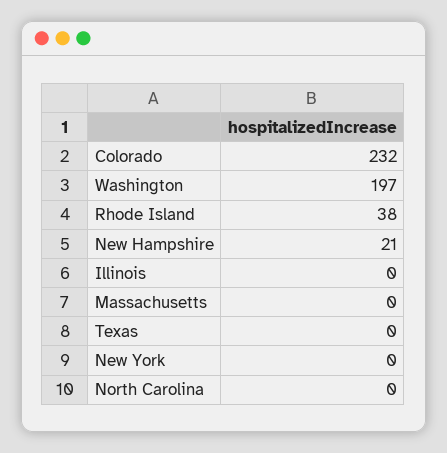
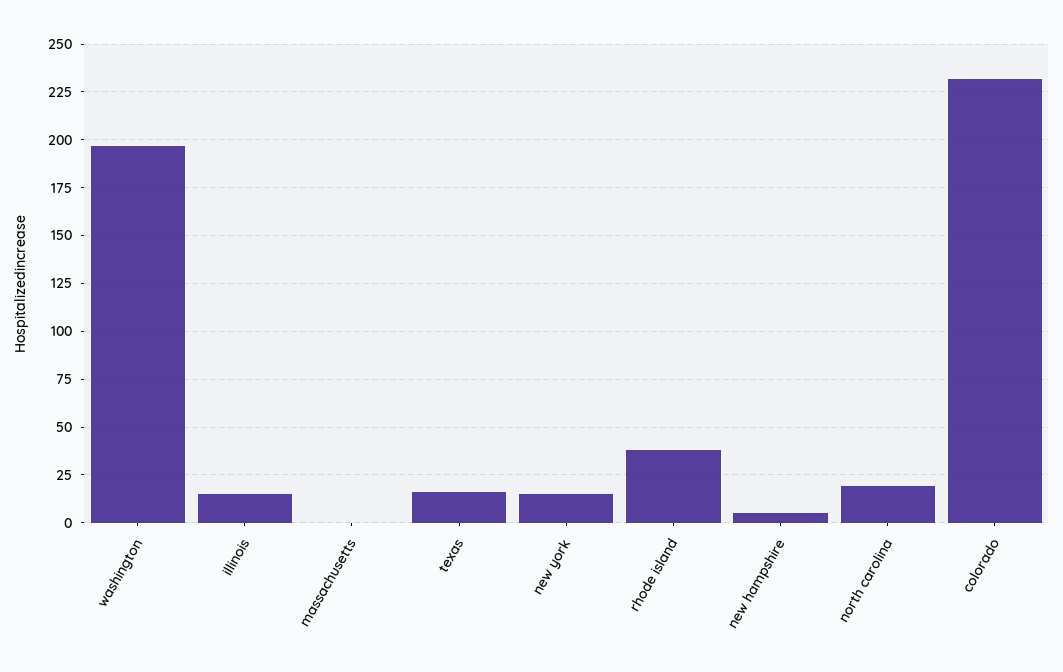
  {
    "Colorado": 232,
    "Washington": 197,
    "Rhode Island": 38,
-   "New Hampshire": 21,
+   "New Hampshire": 5,
-   "Illinois": 0,
+   "Illinois": 15,
    "Massachusetts": 0,
-   "Texas": 0,
+   "Texas": 15,
-   "New York": 0,
+   "New York": 15,
-   "North Carolina": 0
+   "North Carolina": 20
  }

